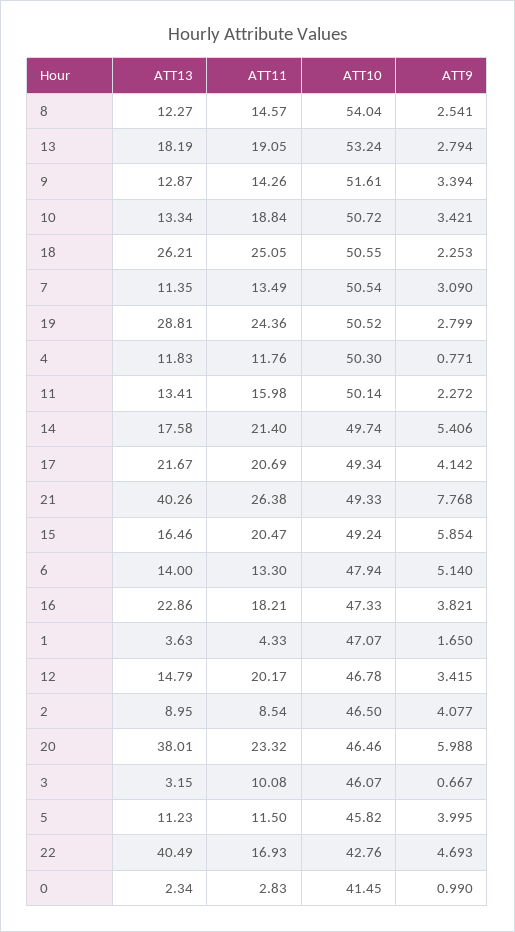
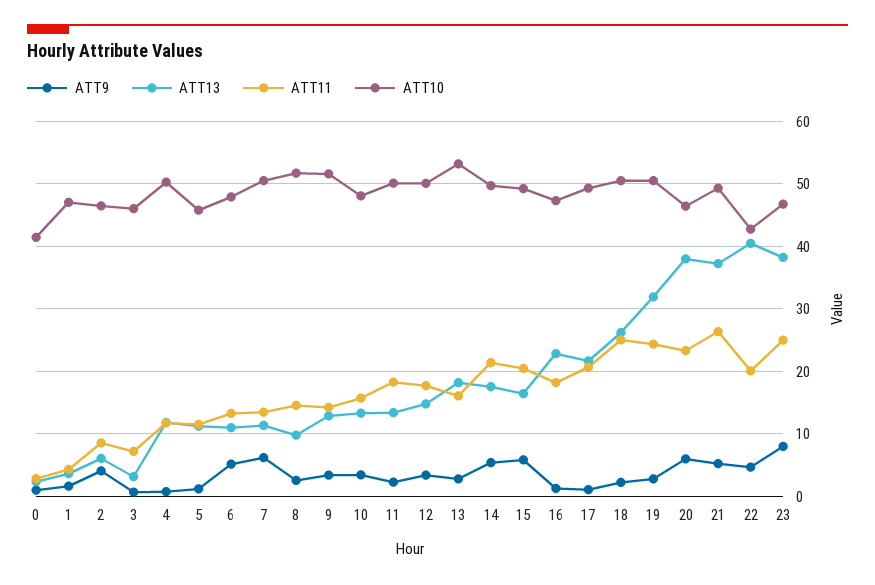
  {
    "ATT13": {
-     "8": 12.27,
+     "8": 10,
      "13": 18.19,
      "9": 12.87,
      "10": 13.34,
      "18": 26.21,
      "7": 11.35,
-     "19": 28.81,
+     "19": 32,
      "4": 11.83,
      "11": 13.41,
      "14": 17.58,
      "17": 21.67,
-     "21": 40.26,
+     "21": 37,
      "15": 16.46,
-     "6": 14,
+     "6": 11,
      "16": 22.86,
      "1": 3.63,
      "12": 14.79,
-     "2": 8.95,
+     "2": 6,
      "20": 38.01,
      "3": 3.15,
      "5": 11.23,
      "22": 40.49,
-     "0": 2.34
+     "0": 2.34,
+     "23": 38
    },
    "ATT11": {
      "8": 14.57,
-     "13": 19.05,
+     "13": 16,
      "9": 14.26,
-     "10": 18.84,
+     "10": 16,
      "18": 25.05,
      "7": 13.49,
      "19": 24.36,
      "4": 11.76,
-     "11": 15.98,
+     "11": 18,
      "14": 21.4,
      "17": 20.69,
      "21": 26.38,
      "15": 20.47,
      "6": 13.3,
      "16": 18.21,
      "1": 4.33,
-     "12": 20.17,
+     "12": 18,
      "2": 8.54,
      "20": 23.32,
-     "3": 10.08,
+     "3": 7,
      "5": 11.5,
-     "22": 16.93,
+     "22": 20,
-     "0": 2.83
+     "0": 2.83,
+     "23": 25
    },
    "ATT10": {
-     "8": 54.04,
+     "8": 52,
      "13": 53.24,
      "9": 51.61,
-     "10": 50.72,
+     "10": 48,
      "18": 50.55,
      "7": 50.54,
      "19": 50.52,
      "4": 50.3,
      "11": 50.14,
      "14": 49.74,
      "17": 49.34,
      "21": 49.33,
      "15": 49.24,
      "6": 47.94,
      "16": 47.33,
      "1": 47.07,
-     "12": 46.78,
+     "12": 50,
      "2": 46.5,
      "20": 46.46,
      "3": 46.07,
      "5": 45.82,
      "22": 42.76,
-     "0": 41.45
+     "0": 41.45,
+     "23": 47
    },
    "ATT9": {
      "8": 2.541,
      "13": 2.794,
      "9": 3.394,
      "10": 3.421,
      "18": 2.253,
-     "7": 3.09,
+     "7": 6,
      "19": 2.799,
      "4": 0.771,
      "11": 2.272,
      "14": 5.406,
-     "17": 4.142,
+     "17": 1,
-     "21": 7.768,
+     "21": 5,
      "15": 5.854,
      "6": 5.14,
-     "16": 3.821,
+     "16": 1,
      "1": 1.65,
      "12": 3.415,
      "2": 4.077,
      "20": 5.988,
      "3": 0.667,
-     "5": 3.995,
+     "5": 1,
      "22": 4.693,
-     "0": 0.99
+     "0": 0.99,
+     "23": 8
    }
  }

